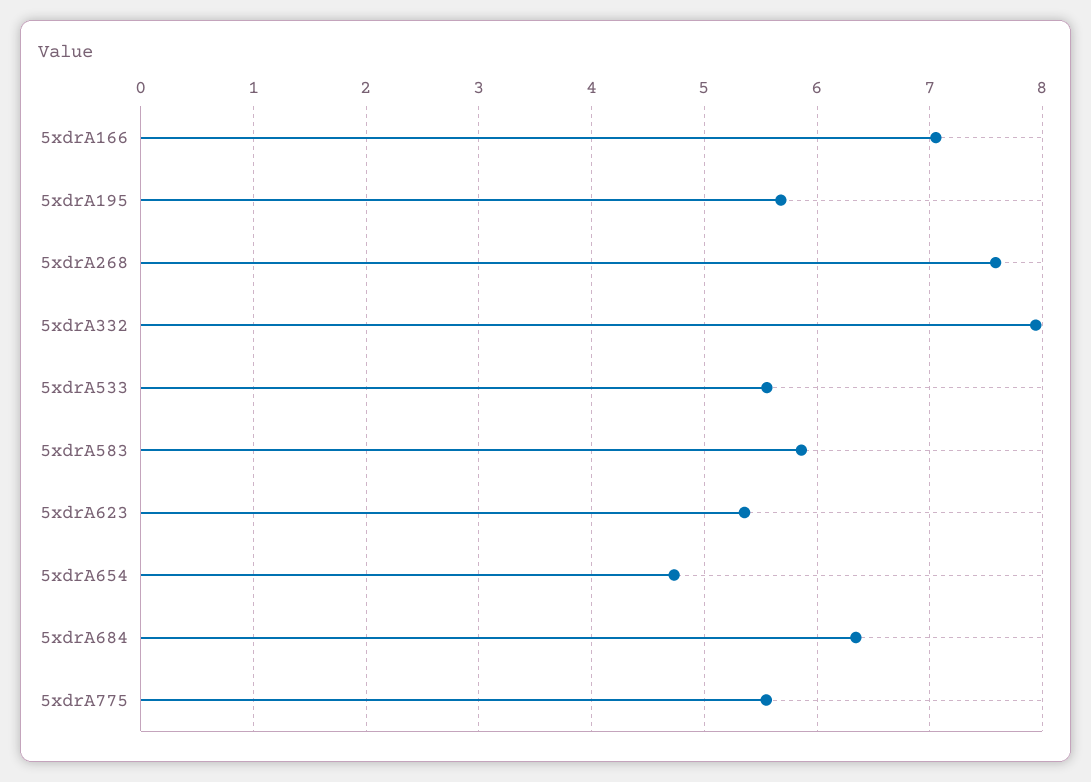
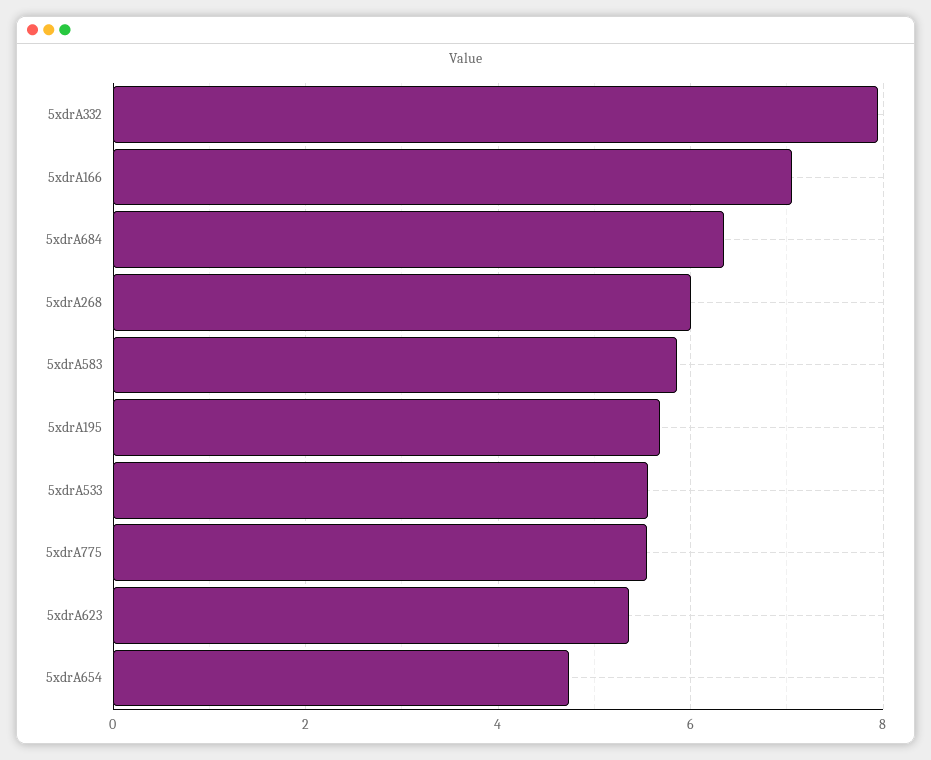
  {
    "5xdrA166": 7.1,
    "5xdrA195": 5.7,
-   "5xdrA268": 7.6,
+   "5xdrA268": 6,
    "5xdrA332": 7.9,
    "5xdrA533": 5.6,
    "5xdrA583": 5.9,
    "5xdrA623": 5.4,
    "5xdrA654": 4.7,
    "5xdrA684": 6.3,
    "5xdrA775": 5.5
  }

